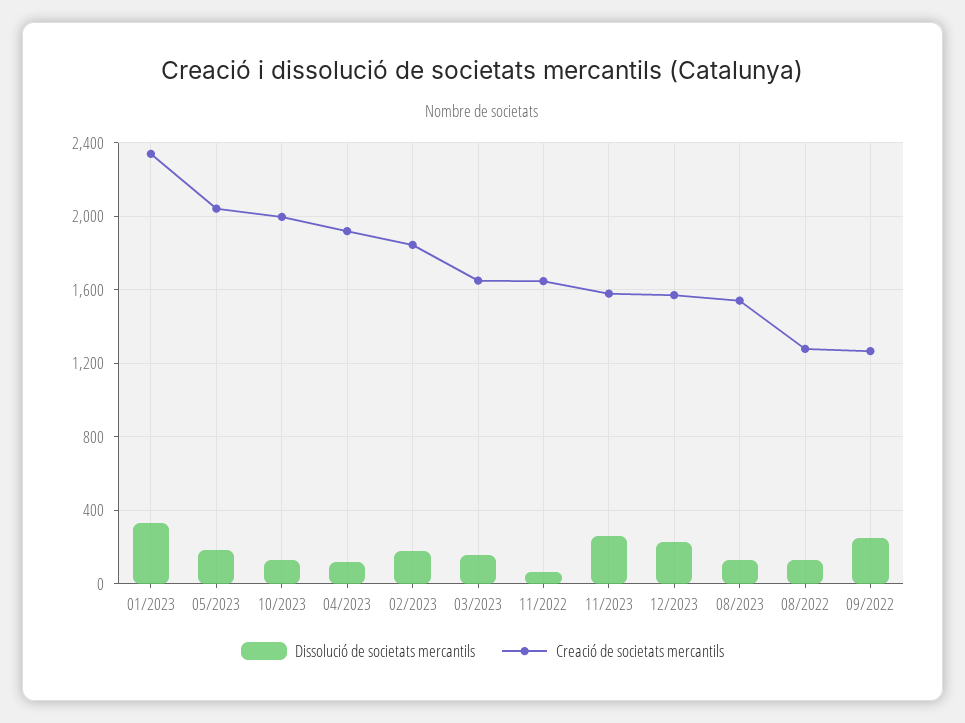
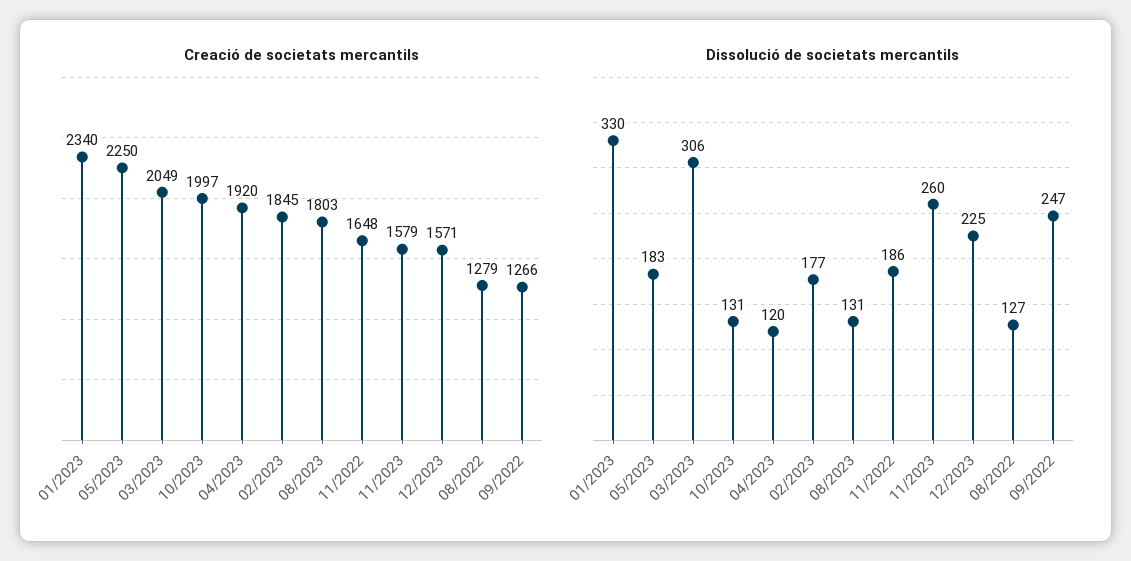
  {
    "Dissolució de societats mercantils": {
      "01/2023": 330,
      "05/2023": 183,
      "10/2023": 131,
      "04/2023": 120,
      "02/2023": 177,
-     "03/2023": 150,
+     "03/2023": 306,
-     "11/2022": 50,
+     "11/2022": 186,
      "11/2023": 260,
      "12/2023": 225,
      "08/2023": 131,
      "08/2022": 127,
      "09/2022": 247
    },
    "Creació de societats mercantils": {
      "01/2023": 2340,
-     "05/2023": 2050,
+     "05/2023": 2250,
      "10/2023": 1997,
      "04/2023": 1920,
      "02/2023": 1845,
-     "03/2023": 1650,
+     "03/2023": 2049,
      "11/2022": 1648,
      "11/2023": 1579,
      "12/2023": 1571,
-     "08/2023": 1550,
+     "08/2023": 1803,
      "08/2022": 1279,
      "09/2022": 1266
    }
  }

